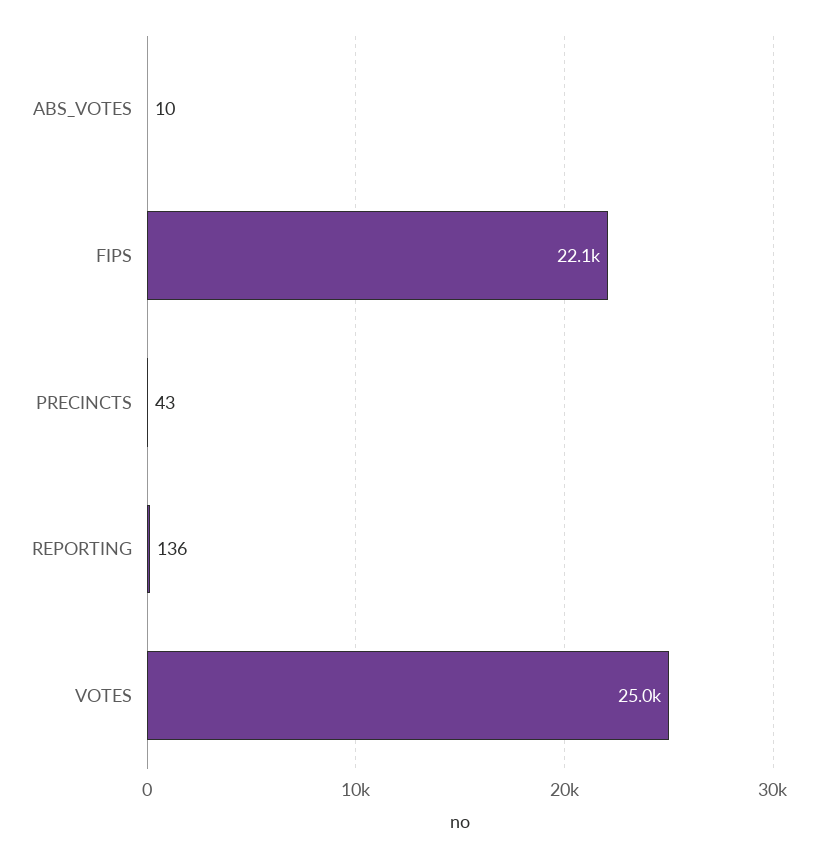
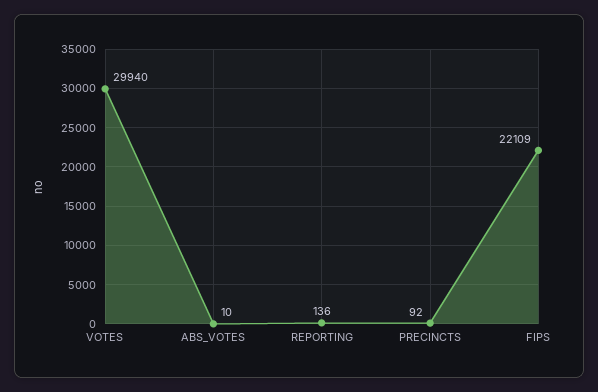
  {
    "ABS_VOTES": 10,
    "FIPS": 22109,
-   "PRECINCTS": 43,
+   "PRECINCTS": 92,
    "REPORTING": 136,
-   "VOTES": 25000
+   "VOTES": 29940
  }

